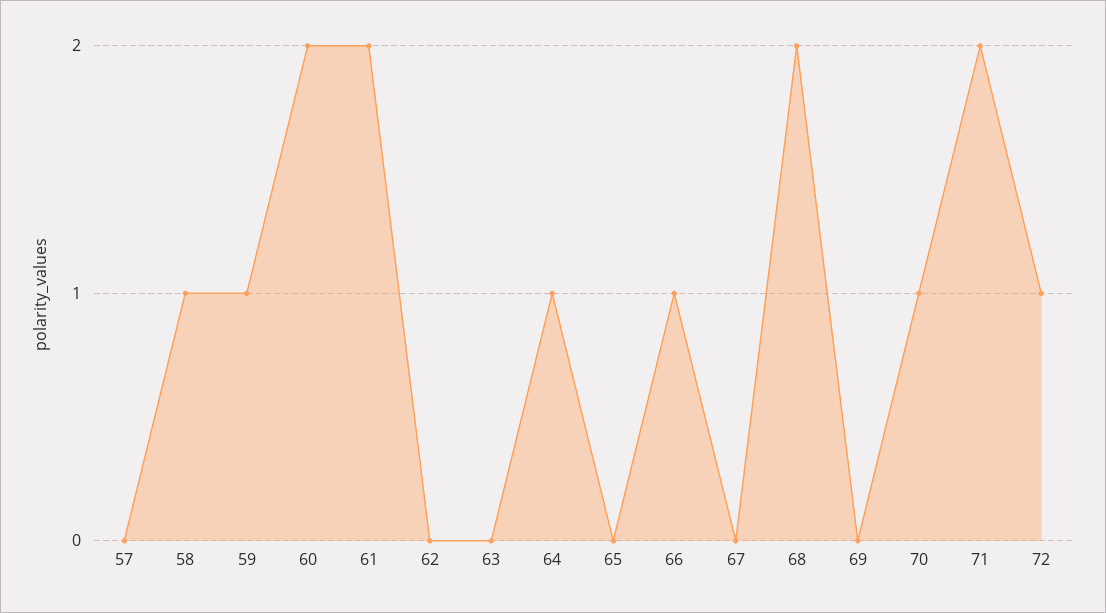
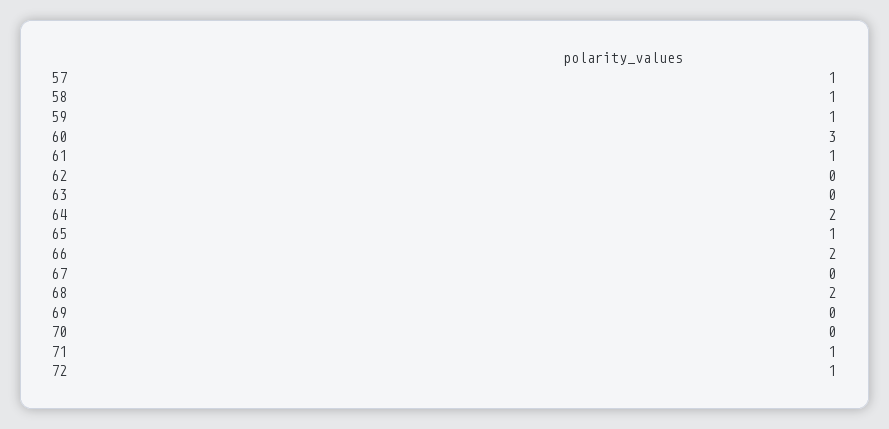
  {
-   "57": 0,
+   "57": 1,
    "58": 1,
    "59": 1,
-   "60": 2,
+   "60": 3,
-   "61": 2,
+   "61": 1,
    "62": 0,
    "63": 0,
-   "64": 1,
+   "64": 2,
-   "65": 0,
+   "65": 1,
-   "66": 1,
+   "66": 2,
    "67": 0,
    "68": 2,
    "69": 0,
-   "70": 1,
+   "70": 0,
-   "71": 2,
+   "71": 1,
    "72": 1
  }

